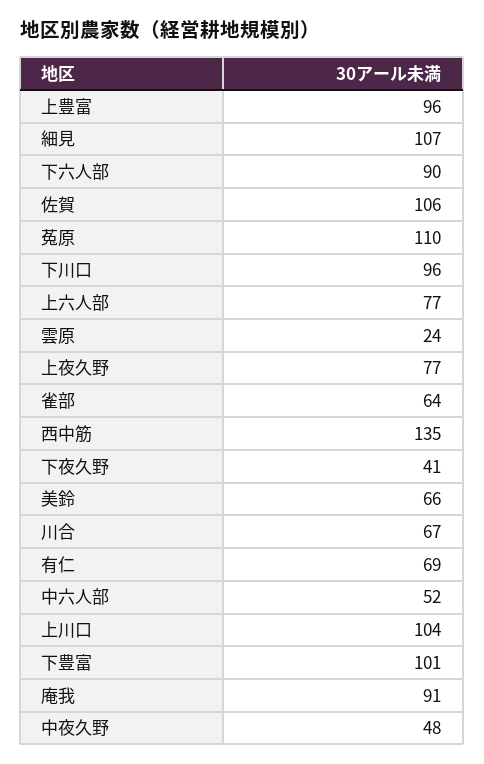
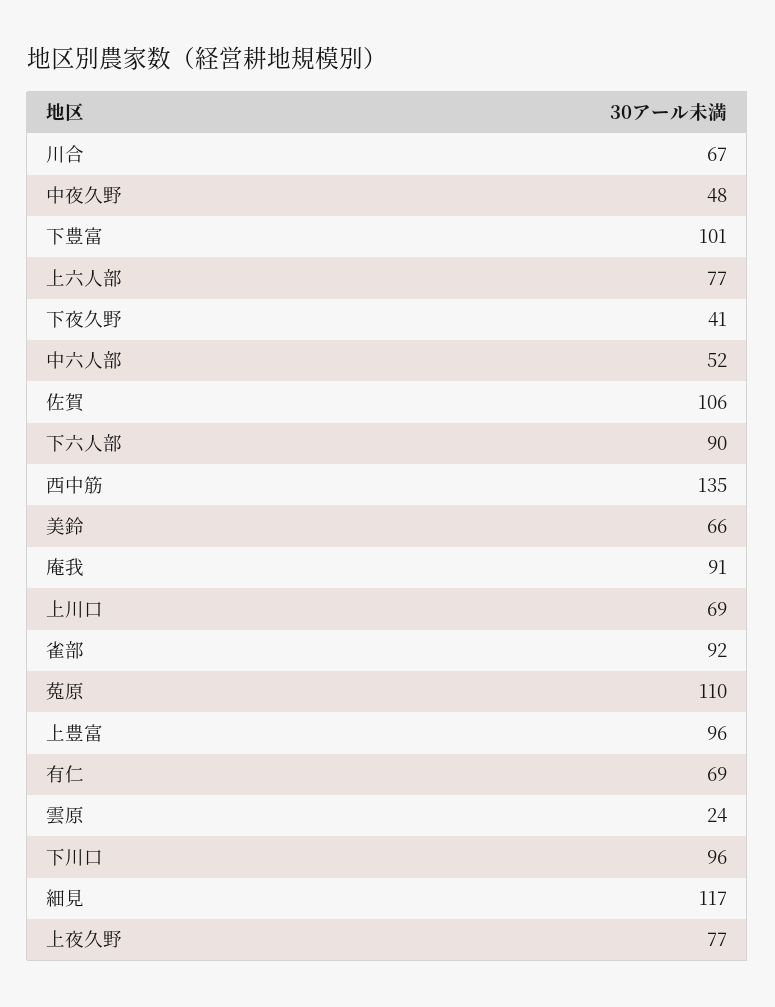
  {
    "上豊富": 96,
-   "細見": 107,
+   "細見": 117,
    "下六人部": 90,
    "佐賀": 106,
    "菟原": 110,
    "下川口": 96,
    "上六人部": 77,
    "雲原": 24,
    "上夜久野": 77,
-   "雀部": 64,
+   "雀部": 92,
    "西中筋": 135,
    "下夜久野": 41,
    "美鈴": 66,
    "川合": 67,
    "有仁": 69,
    "中六人部": 52,
-   "上川口": 104,
+   "上川口": 69,
    "下豊富": 101,
    "庵我": 91,
    "中夜久野": 48
  }

